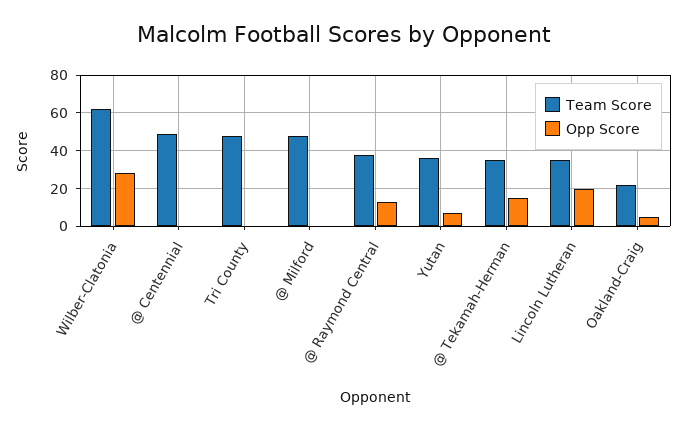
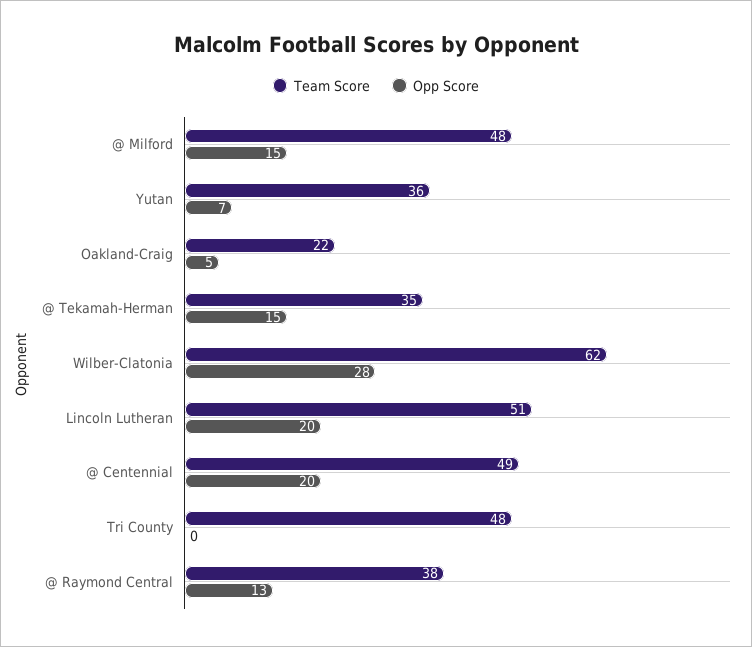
  {
    "Team Score": {
      "Wilber-Clatonia": 62,
      "@ Centennial": 49,
      "Tri County": 48,
      "@ Milford": 48,
      "@ Raymond Central": 38,
      "Yutan": 36,
      "@ Tekamah-Herman": 35,
-     "Lincoln Lutheran": 35,
+     "Lincoln Lutheran": 51,
      "Oakland-Craig": 22
    },
    "Opp Score": {
      "Wilber-Clatonia": 28,
-     "@ Centennial": 0,
+     "@ Centennial": 20,
      "Tri County": 0,
-     "@ Milford": 0,
+     "@ Milford": 15,
      "@ Raymond Central": 13,
      "Yutan": 7,
      "@ Tekamah-Herman": 15,
      "Lincoln Lutheran": 20,
      "Oakland-Craig": 5
    }
  }

